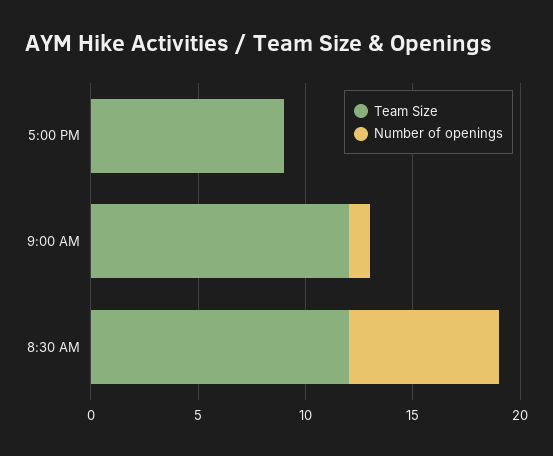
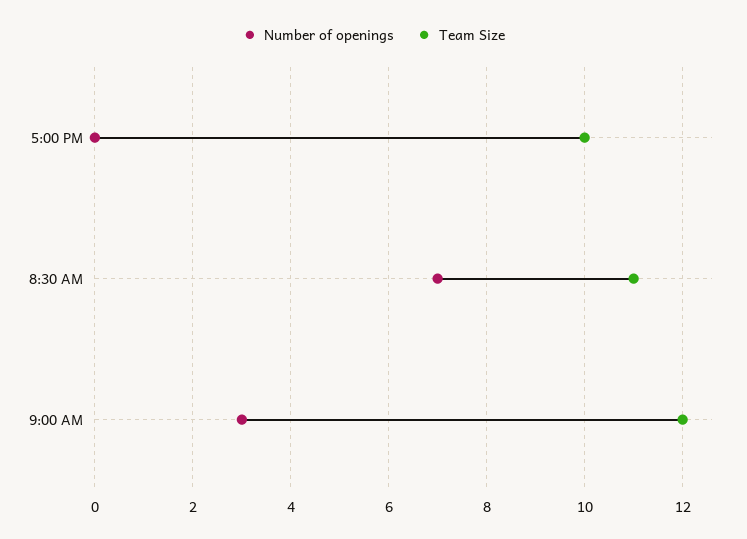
  {
    "Team Size": {
-     "5:00 PM": 9,
+     "5:00 PM": 10,
      "9:00 AM": 12,
-     "8:30 AM": 12
+     "8:30 AM": 11
    },
    "Number of openings": {
      "5:00 PM": 0,
-     "9:00 AM": 1,
+     "9:00 AM": 3,
      "8:30 AM": 7
    }
  }

